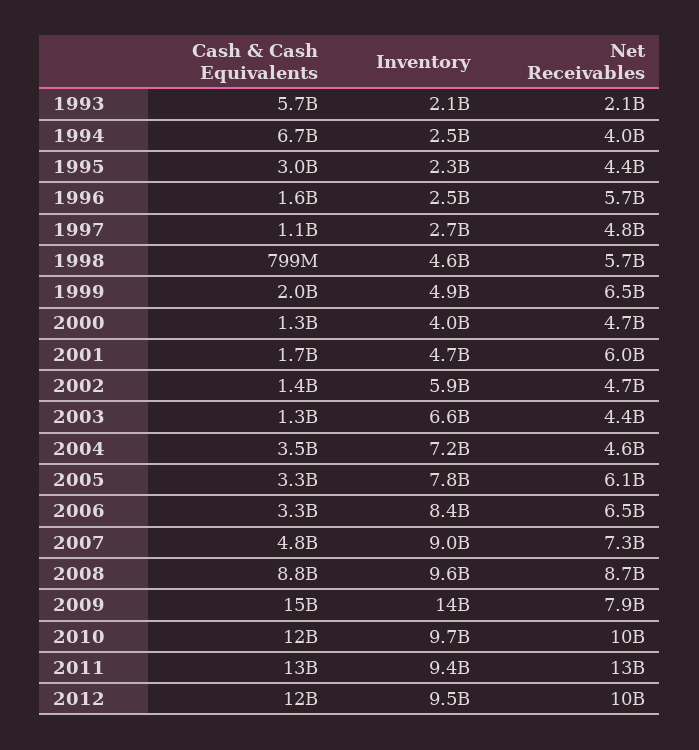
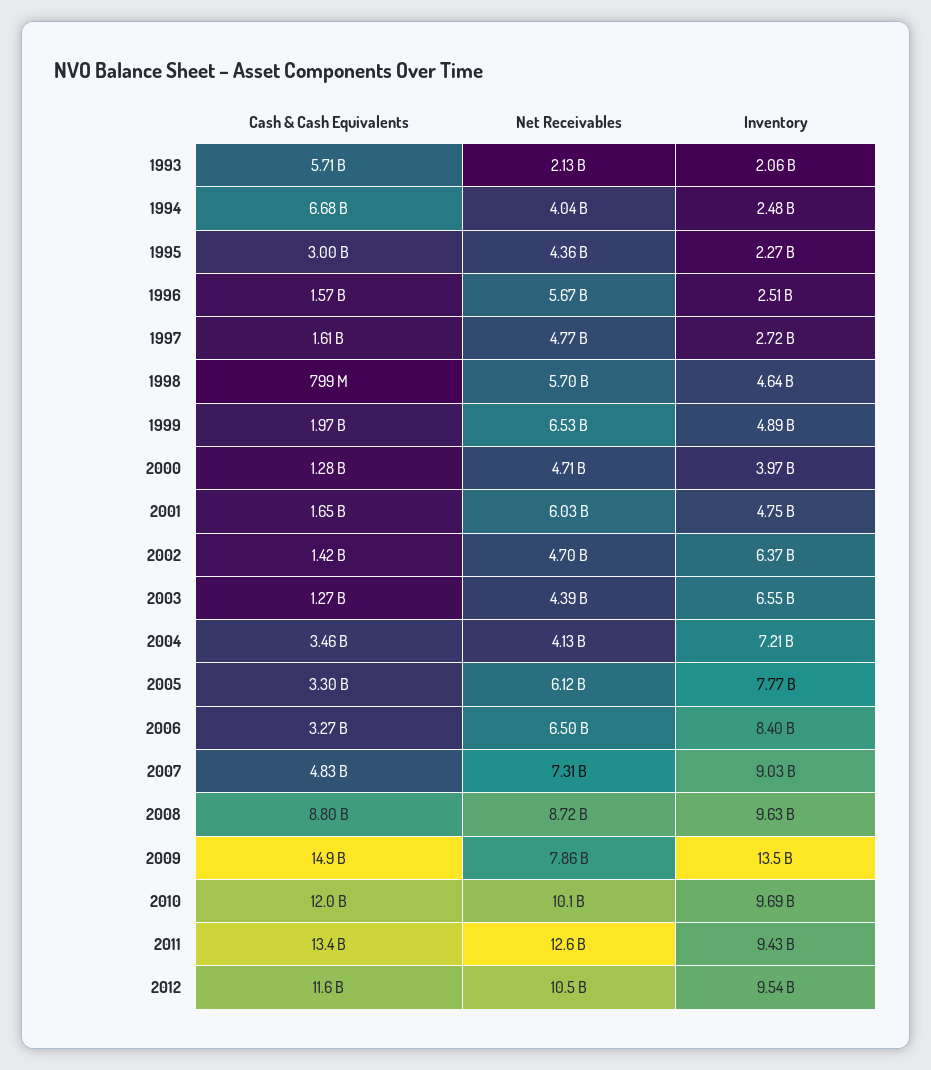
  {
    "Cash & Cash Equivalents": {
      "1993": 5710000000,
      "1994": 6680000000,
      "1995": 3000000000,
      "1996": 1570000000,
-     "1997": 1100000000,
+     "1997": 1610000000,
      "1998": 799000000,
      "1999": 1970000000,
      "2000": 1280000000,
      "2001": 1650000000,
      "2002": 1420000000,
      "2003": 1270000000,
      "2004": 3460000000,
      "2005": 3300000000,
      "2006": 3270000000,
      "2007": 4830000000,
      "2008": 8800000000,
      "2009": 14900000000,
      "2010": 12000000000,
      "2011": 13400000000,
      "2012": 11600000000
    },
    "Inventory": {
      "1993": 2060000000,
      "1994": 2480000000,
      "1995": 2270000000,
      "1996": 2510000000,
      "1997": 2720000000,
      "1998": 4640000000,
      "1999": 4890000000,
      "2000": 3970000000,
      "2001": 4750000000,
-     "2002": 5900000000,
+     "2002": 6370000000,
      "2003": 6550000000,
      "2004": 7210000000,
      "2005": 7770000000,
      "2006": 8400000000,
      "2007": 9030000000,
      "2008": 9630000000,
      "2009": 13500000000,
      "2010": 9690000000,
      "2011": 9430000000,
      "2012": 9540000000
    },
    "Net Receivables": {
      "1993": 2130000000,
      "1994": 4040000000,
      "1995": 4360000000,
      "1996": 5670000000,
      "1997": 4770000000,
      "1998": 5700000000,
      "1999": 6530000000,
      "2000": 4710000000,
      "2001": 6030000000,
      "2002": 4700000000,
      "2003": 4390000000,
-     "2004": 4600000000,
+     "2004": 4130000000,
      "2005": 6120000000,
      "2006": 6500000000,
      "2007": 7310000000,
      "2008": 8720000000,
      "2009": 7860000000,
      "2010": 10100000000,
      "2011": 12600000000,
      "2012": 10500000000
    }
  }

